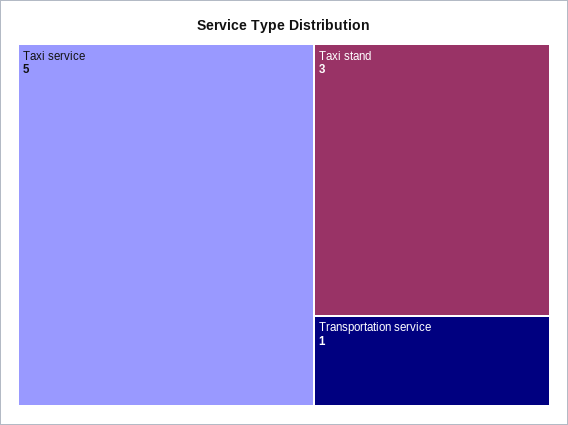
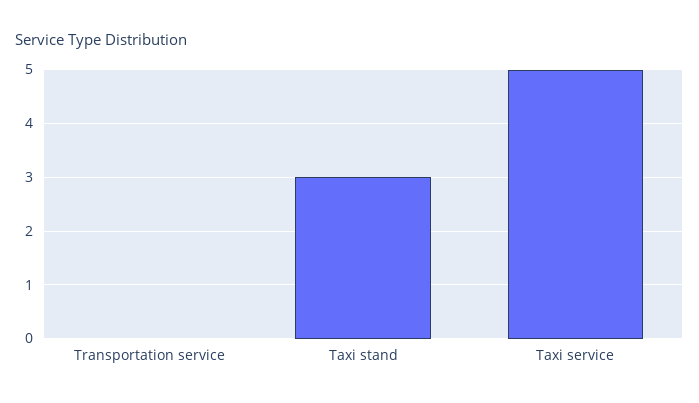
  {
    "Taxi service": 5,
    "Taxi stand": 3,
-   "Transportation service": 1
+   "Transportation service": 0
  }

